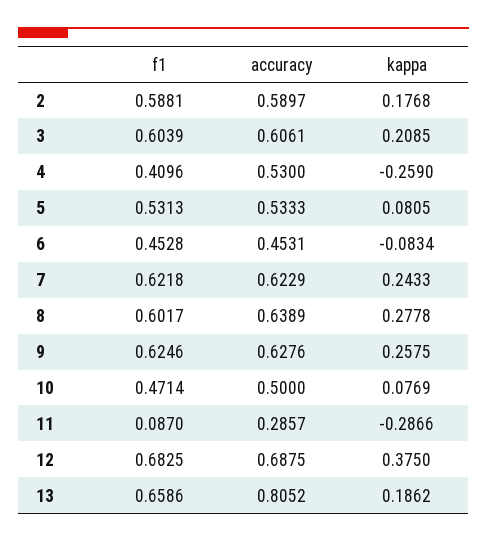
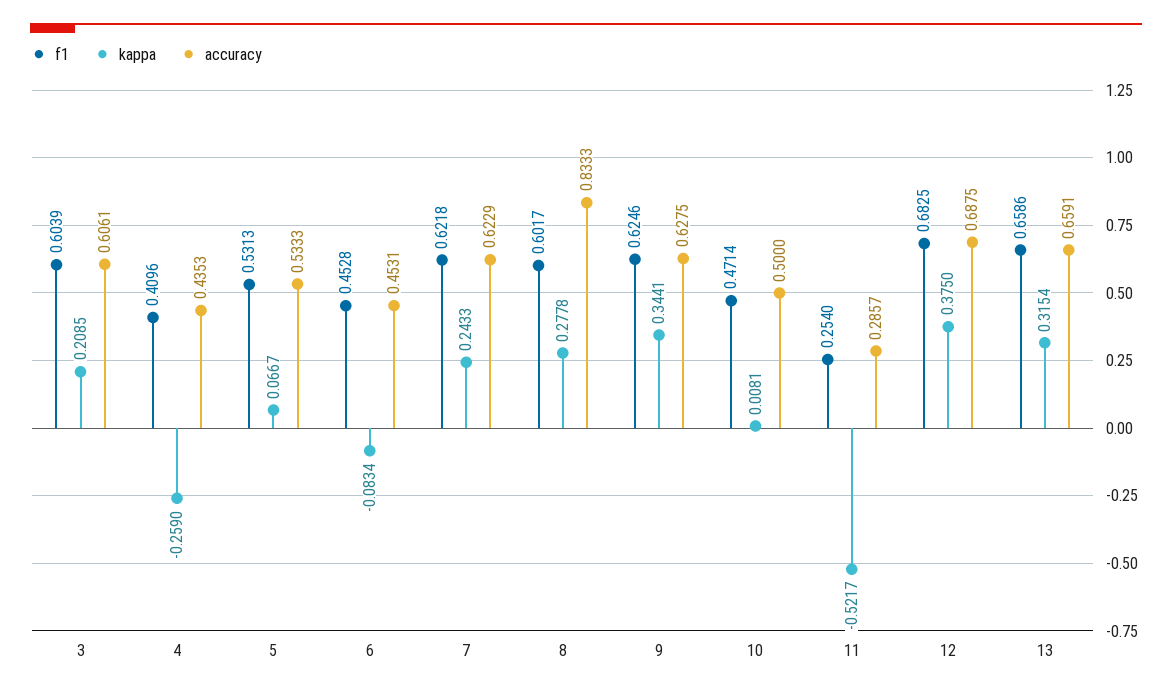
  {
    "f1": {
-     "2": 0.5881,
      "3": 0.6039,
      "4": 0.4096,
      "5": 0.5313,
      "6": 0.4528,
      "7": 0.6218,
      "8": 0.6017,
      "9": 0.6246,
      "10": 0.4714,
-     "11": 0.087,
+     "11": 0.254,
      "12": 0.6825,
      "13": 0.6586
    },
    "accuracy": {
-     "2": 0.5897,
      "3": 0.6061,
-     "4": 0.53,
+     "4": 0.4353,
      "5": 0.5333,
      "6": 0.4531,
      "7": 0.6229,
-     "8": 0.6389,
+     "8": 0.8333,
-     "9": 0.6276,
+     "9": 0.6275,
      "10": 0.5,
      "11": 0.2857,
      "12": 0.6875,
-     "13": 0.8052
+     "13": 0.6591
    },
    "kappa": {
-     "2": 0.1768,
      "3": 0.2085,
      "4": -0.259,
-     "5": 0.0805,
+     "5": 0.0667,
      "6": -0.0834,
      "7": 0.2433,
      "8": 0.2778,
-     "9": 0.2575,
+     "9": 0.3441,
-     "10": 0.0769,
+     "10": 0.0081,
-     "11": -0.2866,
+     "11": -0.5217,
      "12": 0.375,
-     "13": 0.1862
+     "13": 0.3154
    }
  }

